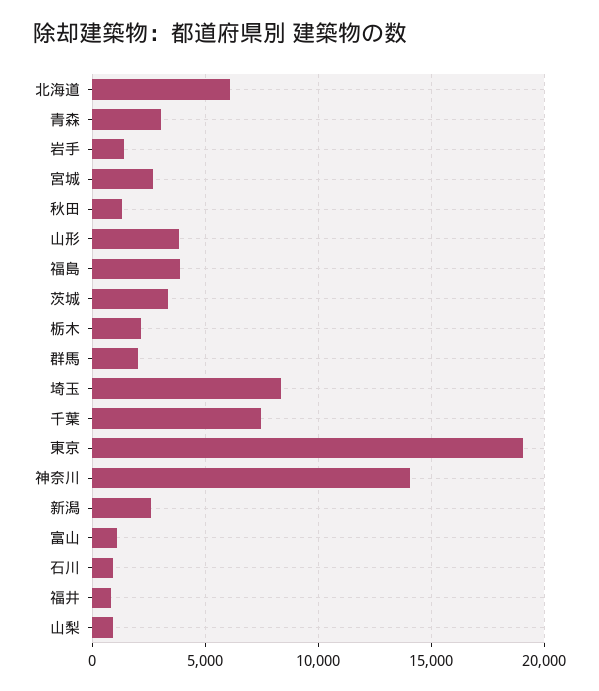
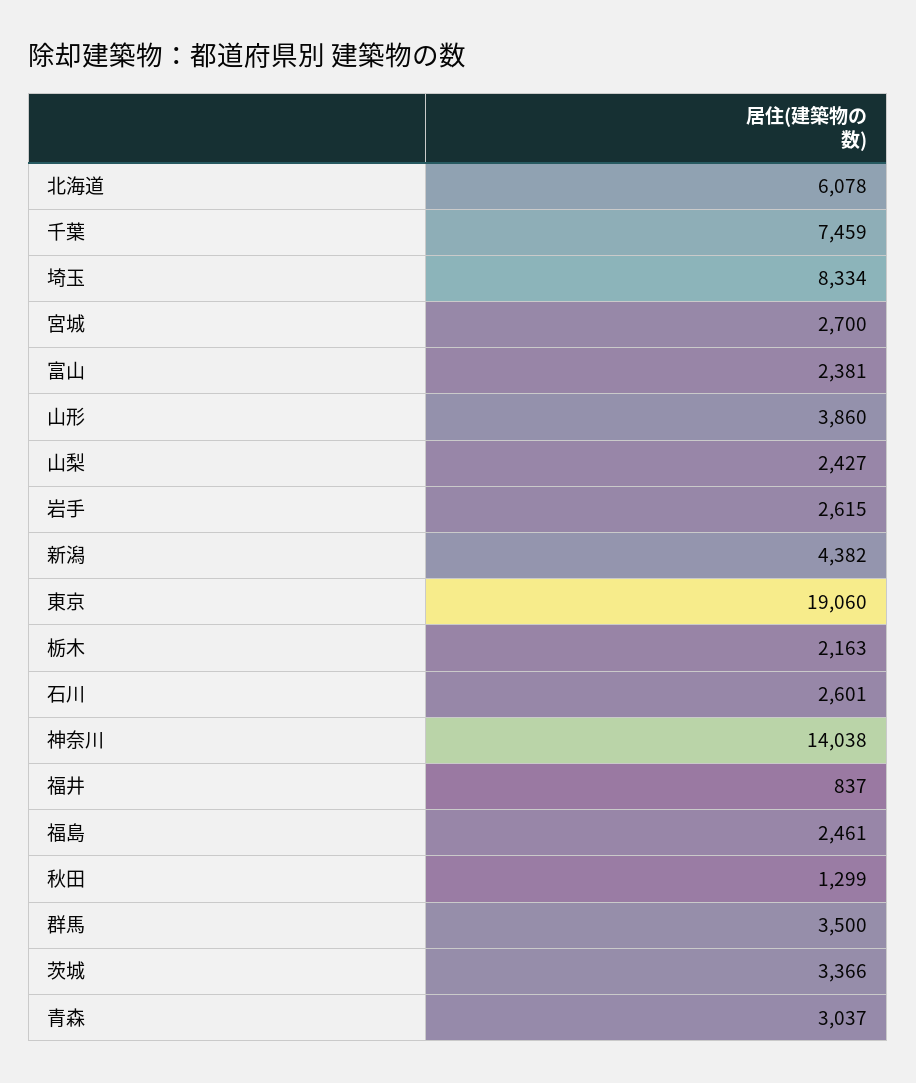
  {
    "北海道": 6078,
    "青森": 3037,
-   "岩手": 1500,
+   "岩手": 2615,
    "宮城": 2700,
    "秋田": 1299,
    "山形": 3860,
-   "福島": 4000,
+   "福島": 2461,
    "茨城": 3366,
    "栃木": 2163,
-   "群馬": 2000,
+   "群馬": 3500,
    "埼玉": 8334,
    "千葉": 7459,
    "東京": 19060,
    "神奈川": 14038,
-   "新潟": 2500,
+   "新潟": 4382,
-   "富山": 1000,
+   "富山": 2381,
-   "石川": 1000,
+   "石川": 2601,
    "福井": 837,
-   "山梨": 1000
+   "山梨": 2427
  }

